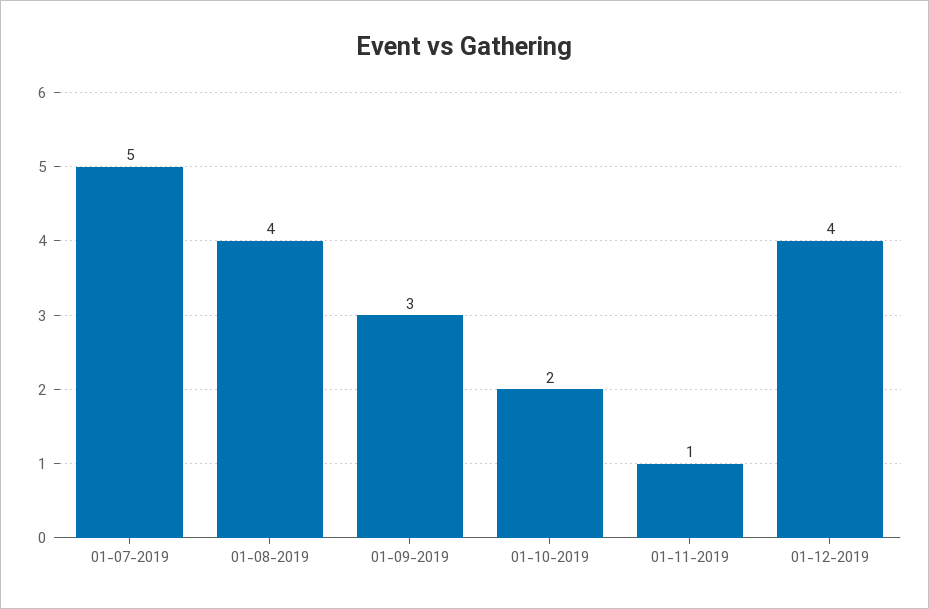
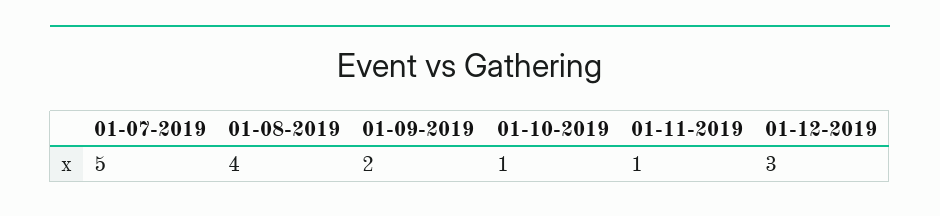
  {
    "01-07-2019": 5,
    "01-08-2019": 4,
-   "01-09-2019": 3,
+   "01-09-2019": 2,
-   "01-10-2019": 2,
+   "01-10-2019": 1,
    "01-11-2019": 1,
-   "01-12-2019": 4
+   "01-12-2019": 3
  }

